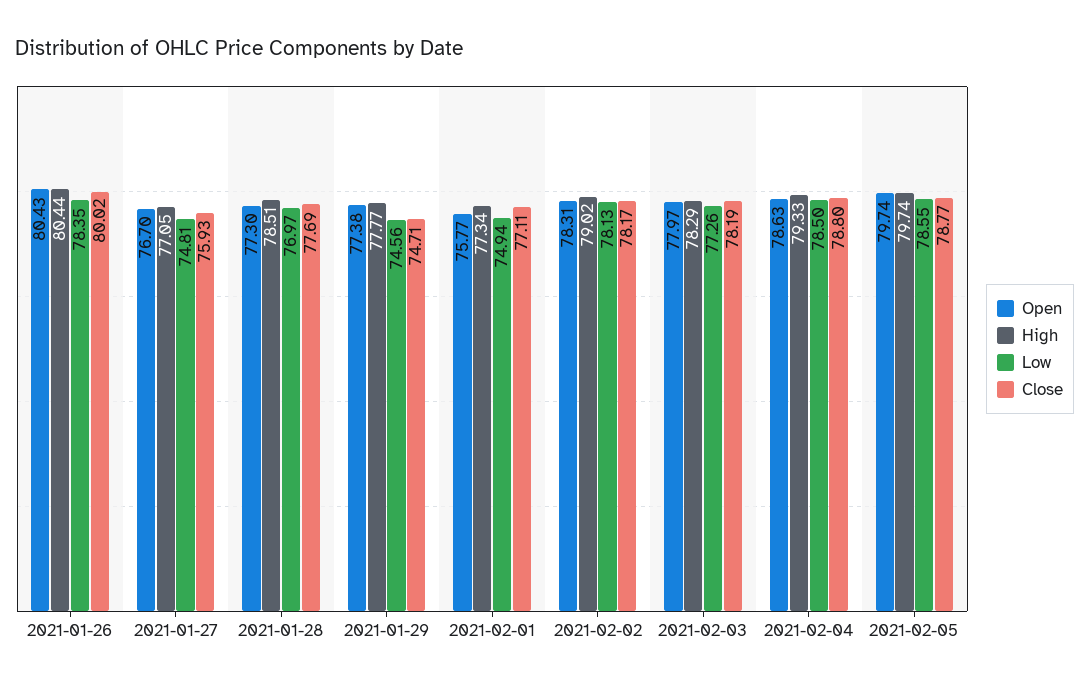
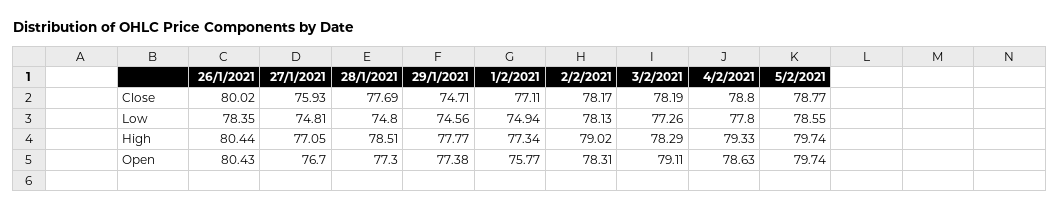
  {
    "Open": {
      "2021-01-26": 80.43,
      "2021-01-27": 76.7,
      "2021-01-28": 77.3,
      "2021-01-29": 77.38,
      "2021-02-01": 75.77,
      "2021-02-02": 78.31,
-     "2021-02-03": 77.97,
+     "2021-02-03": 79.11,
      "2021-02-04": 78.63,
      "2021-02-05": 79.74
    },
    "High": {
      "2021-01-26": 80.44,
      "2021-01-27": 77.05,
      "2021-01-28": 78.51,
      "2021-01-29": 77.77,
      "2021-02-01": 77.34,
      "2021-02-02": 79.02,
      "2021-02-03": 78.29,
      "2021-02-04": 79.33,
      "2021-02-05": 79.74
    },
    "Low": {
      "2021-01-26": 78.35,
      "2021-01-27": 74.81,
-     "2021-01-28": 76.97,
+     "2021-01-28": 74.8,
      "2021-01-29": 74.56,
      "2021-02-01": 74.94,
      "2021-02-02": 78.13,
      "2021-02-03": 77.26,
-     "2021-02-04": 78.5,
+     "2021-02-04": 77.8,
      "2021-02-05": 78.55
    },
    "Close": {
      "2021-01-26": 80.02,
      "2021-01-27": 75.93,
      "2021-01-28": 77.69,
      "2021-01-29": 74.71,
      "2021-02-01": 77.11,
      "2021-02-02": 78.17,
      "2021-02-03": 78.19,
      "2021-02-04": 78.8,
      "2021-02-05": 78.77
    }
  }

